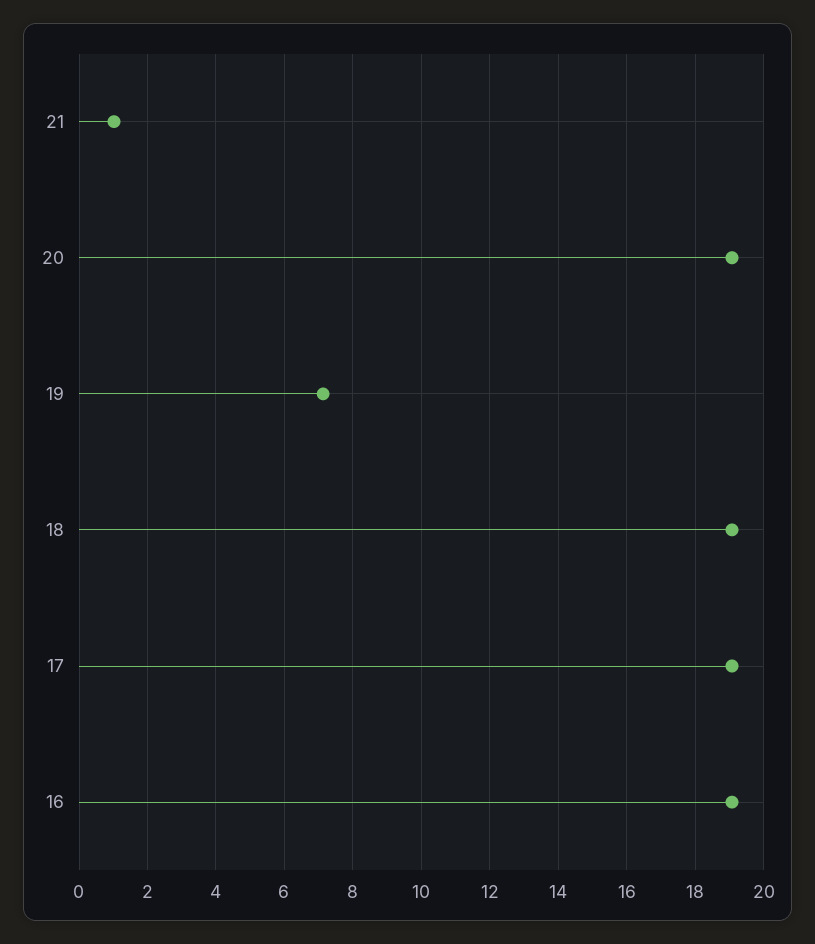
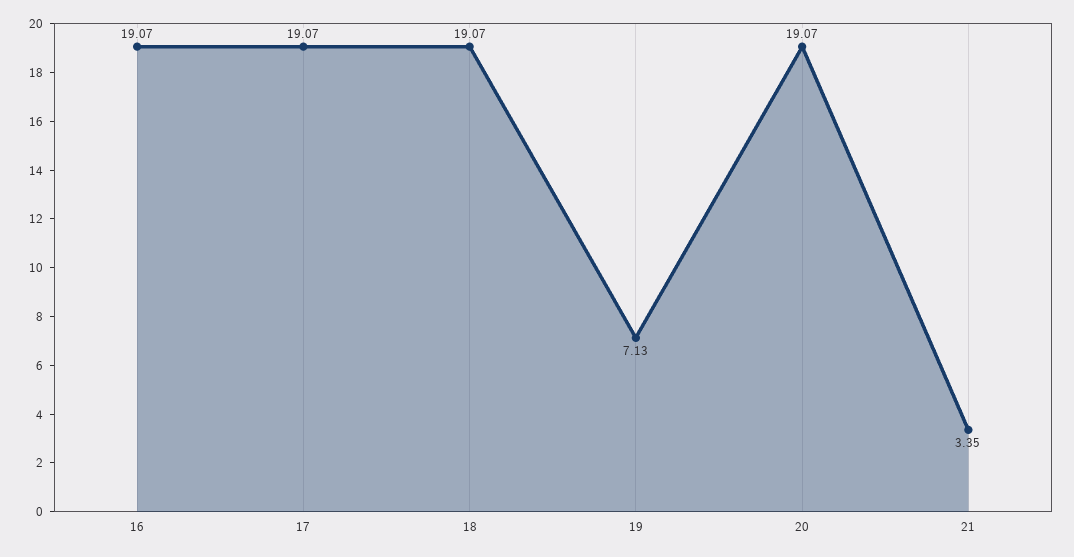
  {
-   "21": 1,
+   "21": 3.35,
    "20": 19.07,
    "19": 7.13,
    "18": 19.07,
    "17": 19.07,
    "16": 19.07
  }

